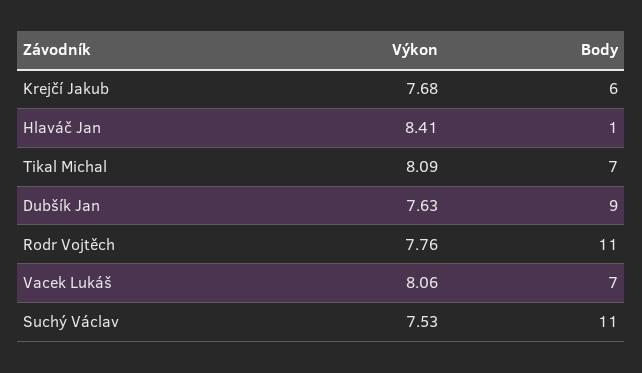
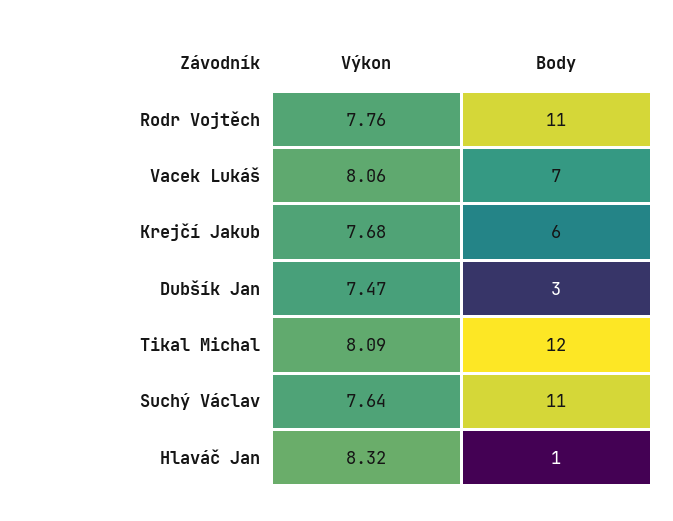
  {
    "Výkon": {
      "Krejčí Jakub": 7.68,
-     "Hlaváč Jan": 8.41,
+     "Hlaváč Jan": 8.32,
      "Tikal Michal": 8.09,
-     "Dubšík Jan": 7.63,
+     "Dubšík Jan": 7.47,
      "Rodr Vojtěch": 7.76,
      "Vacek Lukáš": 8.06,
-     "Suchý Václav": 7.53
+     "Suchý Václav": 7.64
    },
    "Body": {
      "Krejčí Jakub": 6,
      "Hlaváč Jan": 1,
-     "Tikal Michal": 7,
+     "Tikal Michal": 12,
-     "Dubšík Jan": 9,
+     "Dubšík Jan": 3,
      "Rodr Vojtěch": 11,
      "Vacek Lukáš": 7,
      "Suchý Václav": 11
    }
  }

